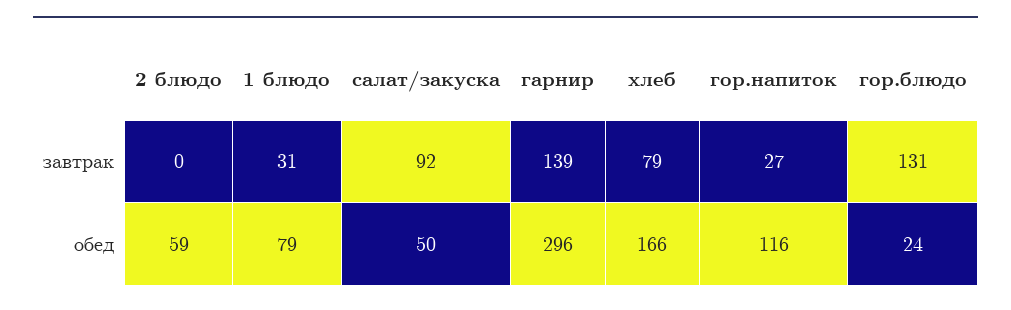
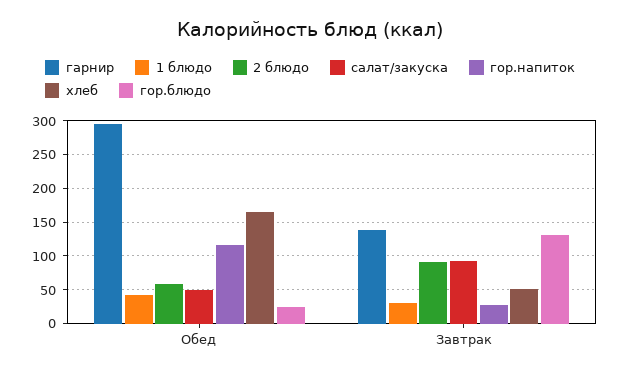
  {
    "2 блюдо": {
-     "завтрак": 0,
+     "завтрак": 90,
      "обед": 59
    },
    "1 блюдо": {
      "завтрак": 31,
-     "обед": 79
+     "обед": 40
    },
    "салат/закуска": {
      "завтрак": 92,
      "обед": 50
    },
    "гарнир": {
      "завтрак": 139,
      "обед": 296
    },
    "хлеб": {
-     "завтрак": 79,
+     "завтрак": 50,
      "обед": 166
    },
    "гор.напиток": {
      "завтрак": 27,
      "обед": 116
    },
    "гор.блюдо": {
      "завтрак": 131,
      "обед": 24
    }
  }

